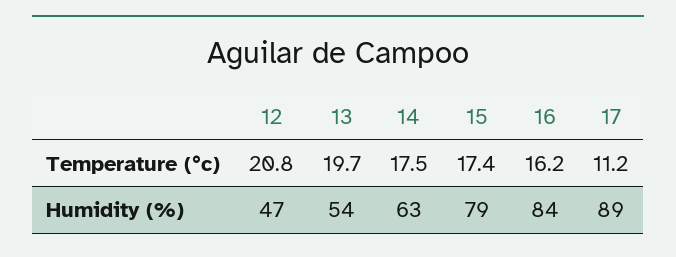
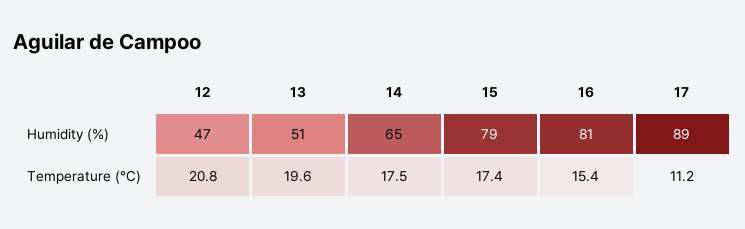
  {
    "12": {
      "Temperature (°c)": 20.8,
      "Humidity (%)": 47
    },
    "13": {
-     "Temperature (°c)": 19.7,
+     "Temperature (°c)": 19.6,
-     "Humidity (%)": 54
+     "Humidity (%)": 51
    },
    "14": {
      "Temperature (°c)": 17.5,
-     "Humidity (%)": 63
+     "Humidity (%)": 65
    },
    "15": {
      "Temperature (°c)": 17.4,
      "Humidity (%)": 79
    },
    "16": {
-     "Temperature (°c)": 16.2,
+     "Temperature (°c)": 15.4,
-     "Humidity (%)": 84
+     "Humidity (%)": 81
    },
    "17": {
      "Temperature (°c)": 11.2,
      "Humidity (%)": 89
    }
  }

